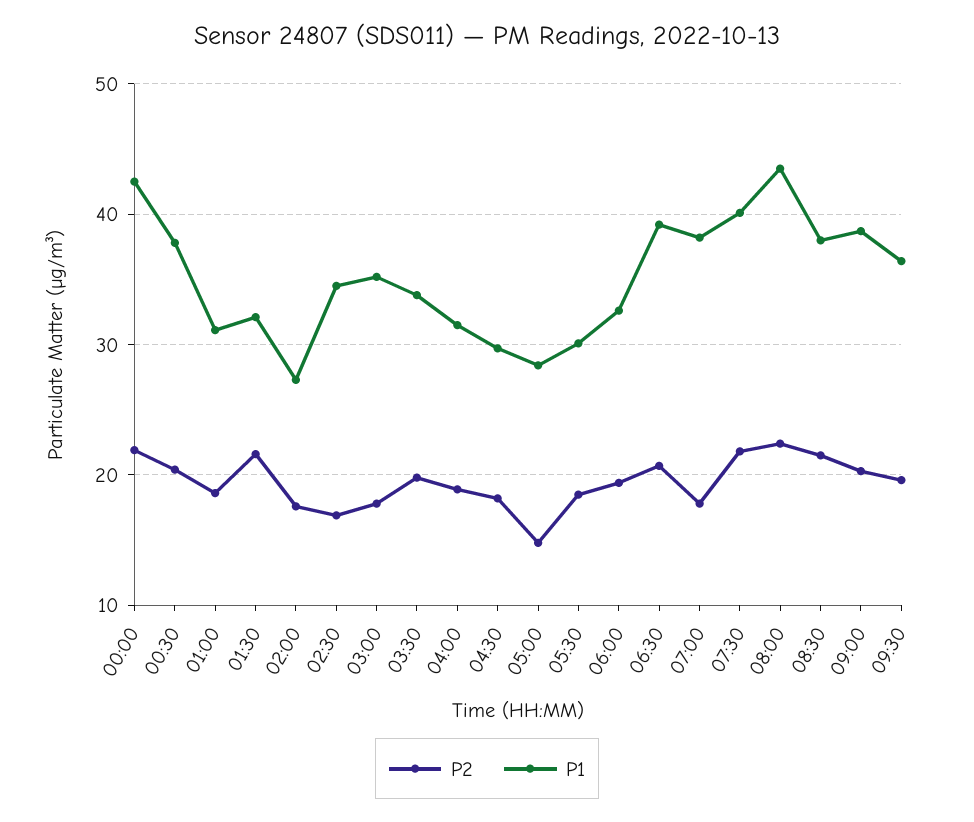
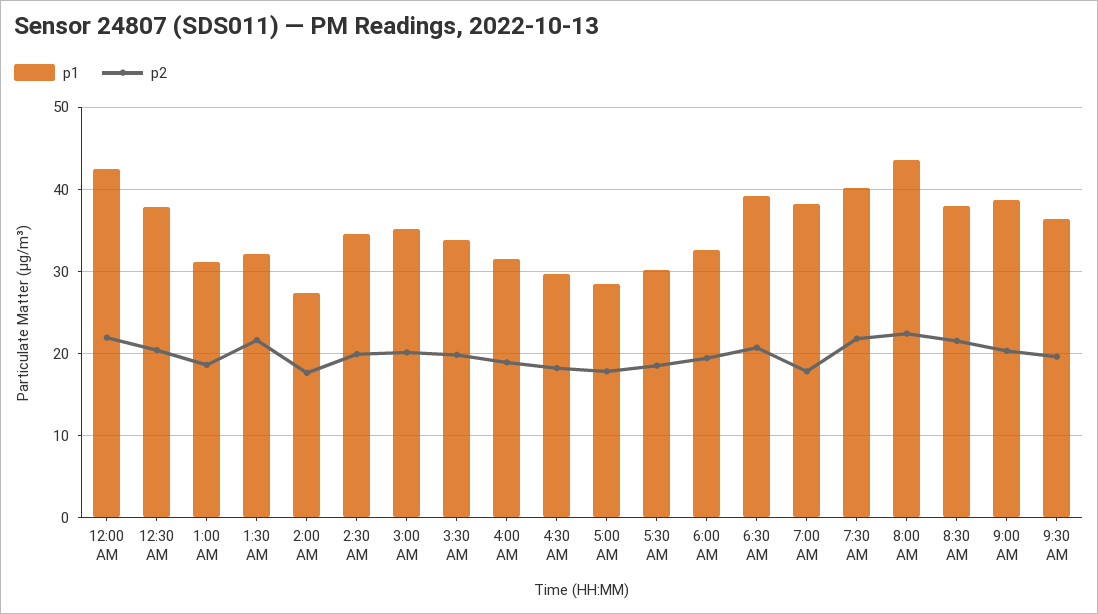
  {
    "P2": {
      "00:00": 22,
      "00:30": 20,
      "01:00": 19,
      "01:30": 22,
      "02:00": 18,
-     "02:30": 17,
+     "02:30": 20,
-     "03:00": 18,
+     "03:00": 20,
      "03:30": 20,
      "04:00": 19,
      "04:30": 18,
-     "05:00": 15,
+     "05:00": 18,
      "05:30": 19,
      "06:00": 19,
      "06:30": 21,
      "07:00": 18,
      "07:30": 22,
      "08:00": 22,
      "08:30": 22,
      "09:00": 20,
      "09:30": 20
    },
    "P1": {
      "00:00": 43,
      "00:30": 38,
      "01:00": 31,
      "01:30": 32,
      "02:00": 27,
      "02:30": 35,
      "03:00": 35,
      "03:30": 34,
      "04:00": 32,
      "04:30": 30,
      "05:00": 28,
      "05:30": 30,
      "06:00": 33,
      "06:30": 39,
      "07:00": 38,
      "07:30": 40,
      "08:00": 44,
      "08:30": 38,
      "09:00": 39,
      "09:30": 36
    }
  }

